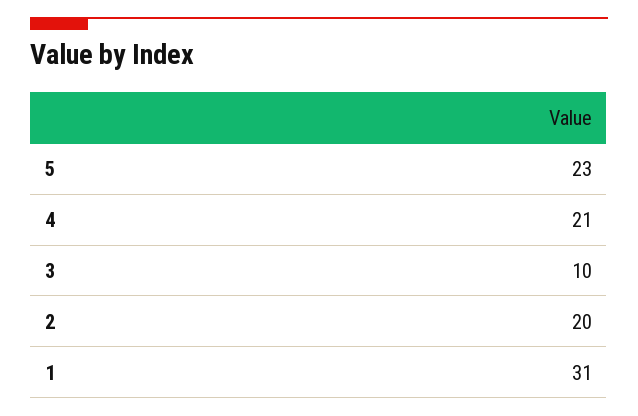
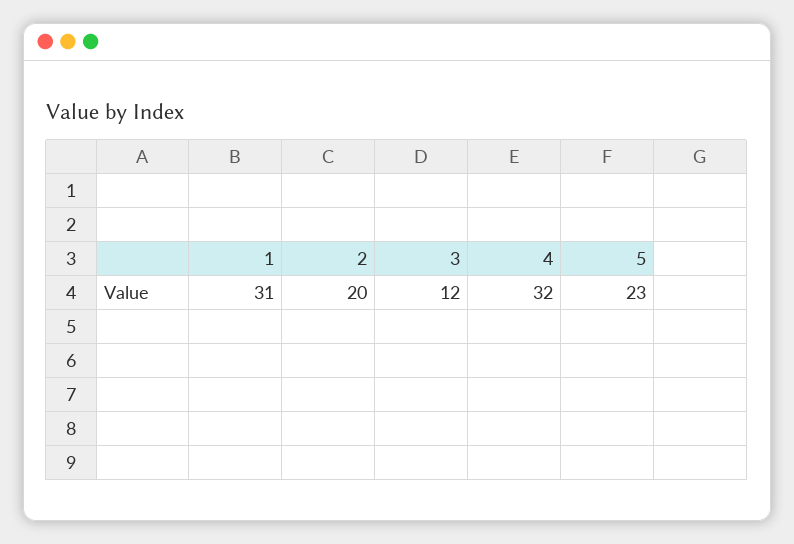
  {
    "5": 23,
-   "4": 21,
+   "4": 32,
-   "3": 10,
+   "3": 12,
    "2": 20,
    "1": 31
  }

